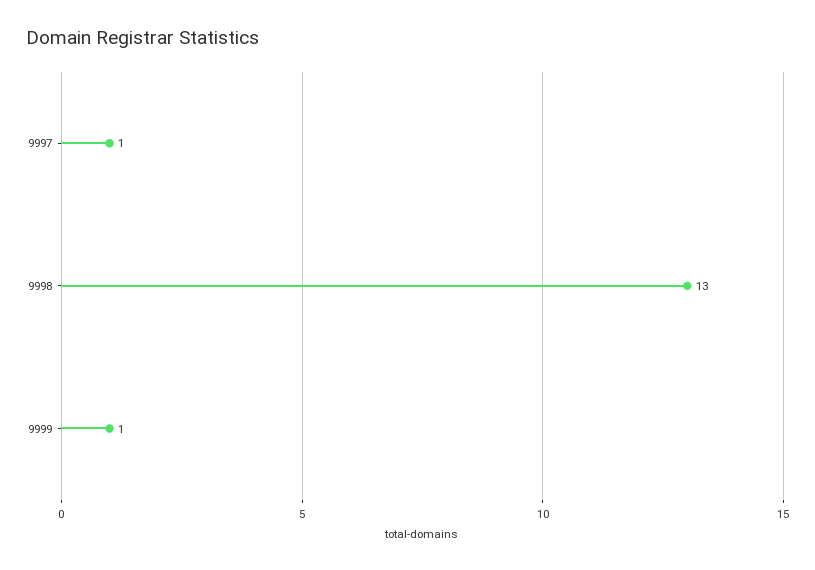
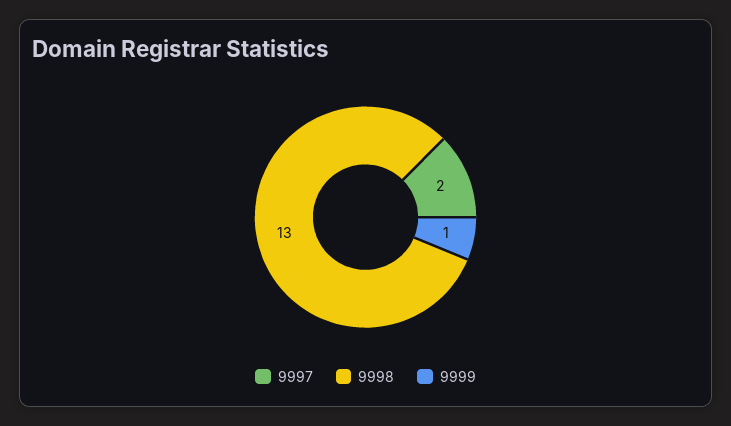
  {
-   "9997": 1,
+   "9997": 2,
    "9998": 13,
    "9999": 1
  }

